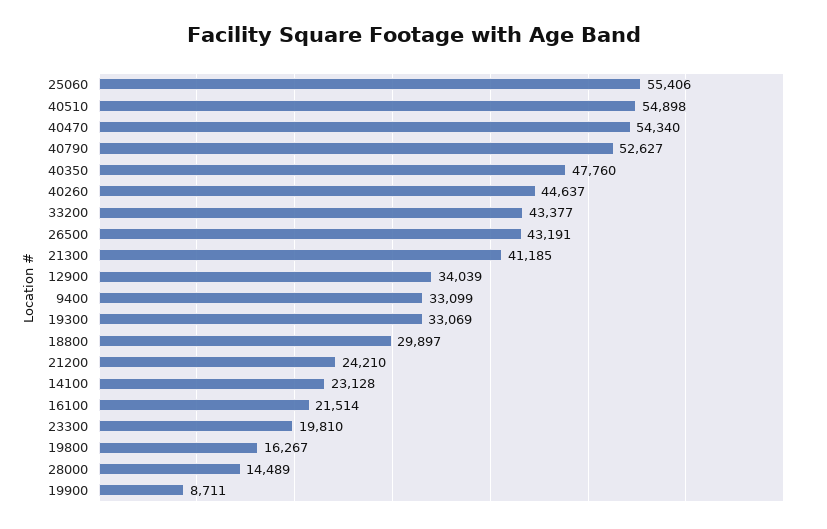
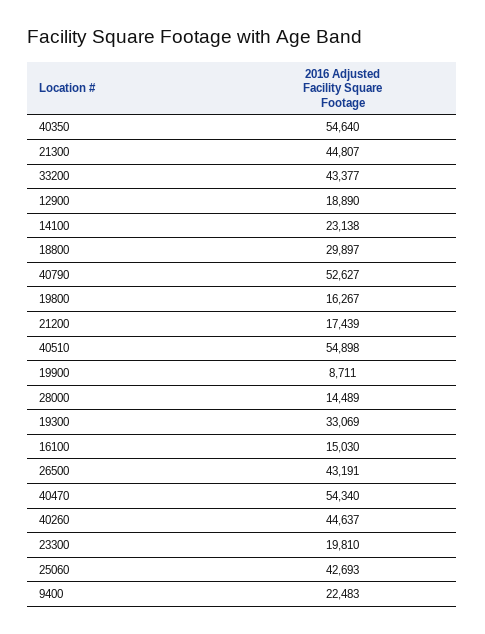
  {
-   "25060": 55406,
+   "25060": 42693,
    "40510": 54898,
    "40470": 54340,
    "40790": 52627,
-   "40350": 47760,
+   "40350": 54640,
    "40260": 44637,
    "33200": 43377,
    "26500": 43191,
-   "21300": 41185,
+   "21300": 44807,
-   "12900": 34039,
+   "12900": 18890,
-   "9400": 33099,
+   "9400": 22483,
    "19300": 33069,
    "18800": 29897,
-   "21200": 24210,
+   "21200": 17439,
-   "14100": 23128,
+   "14100": 23138,
-   "16100": 21514,
+   "16100": 15030,
    "23300": 19810,
    "19800": 16267,
    "28000": 14489,
    "19900": 8711
  }

